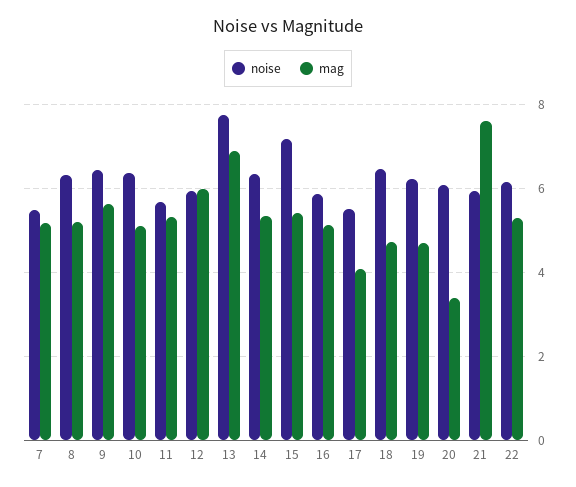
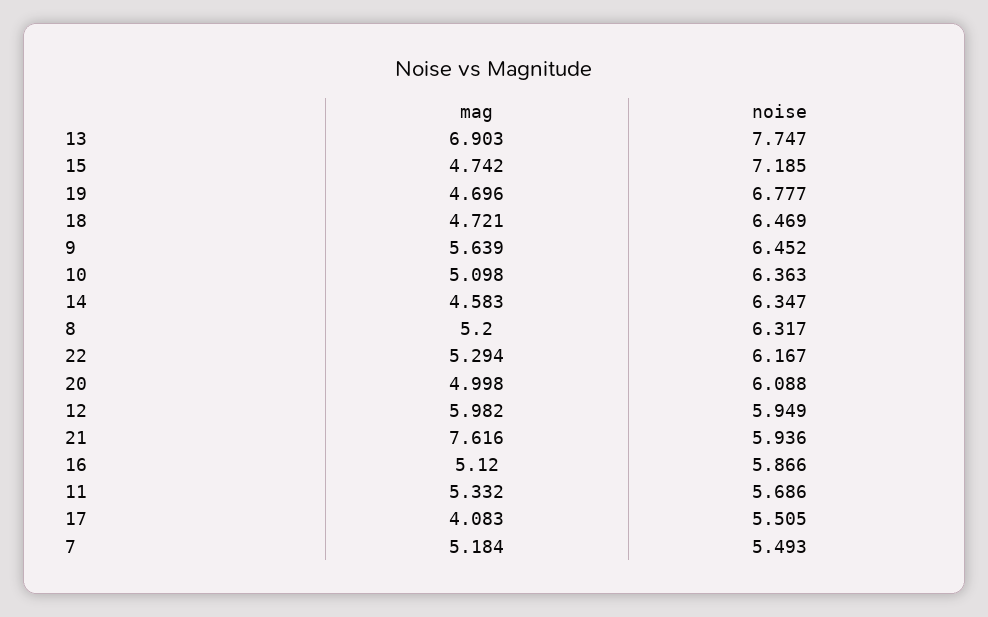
  {
    "noise": {
      "7": 5.493,
      "8": 6.317,
      "9": 6.452,
      "10": 6.363,
      "11": 5.686,
      "12": 5.949,
      "13": 7.747,
      "14": 6.347,
      "15": 7.185,
      "16": 5.866,
      "17": 5.505,
      "18": 6.469,
-     "19": 6.2,
+     "19": 6.777,
      "20": 6.088,
      "21": 5.936,
      "22": 6.167
    },
    "mag": {
      "7": 5.184,
      "8": 5.2,
      "9": 5.639,
      "10": 5.098,
      "11": 5.332,
      "12": 5.982,
      "13": 6.903,
-     "14": 5.4,
+     "14": 4.583,
-     "15": 5.4,
+     "15": 4.742,
      "16": 5.12,
      "17": 4.083,
      "18": 4.721,
      "19": 4.696,
-     "20": 3.4,
+     "20": 4.998,
      "21": 7.616,
      "22": 5.294
    }
  }

